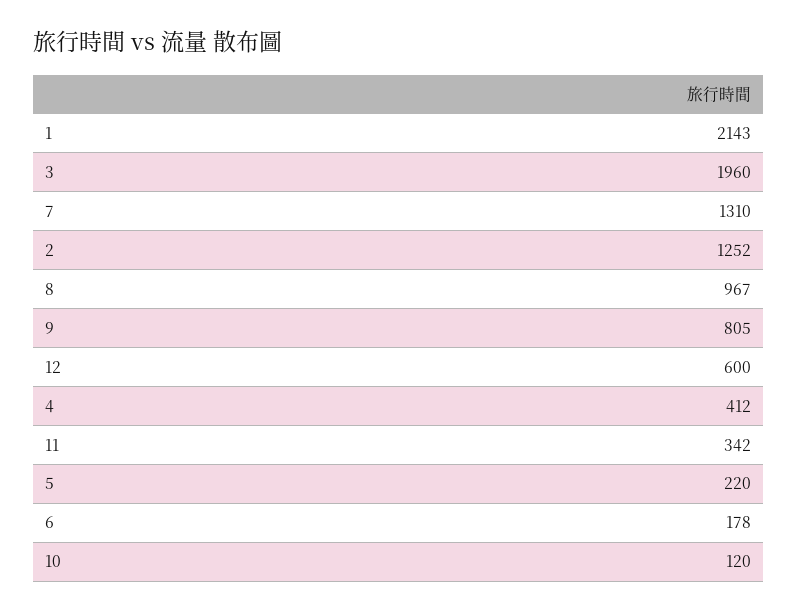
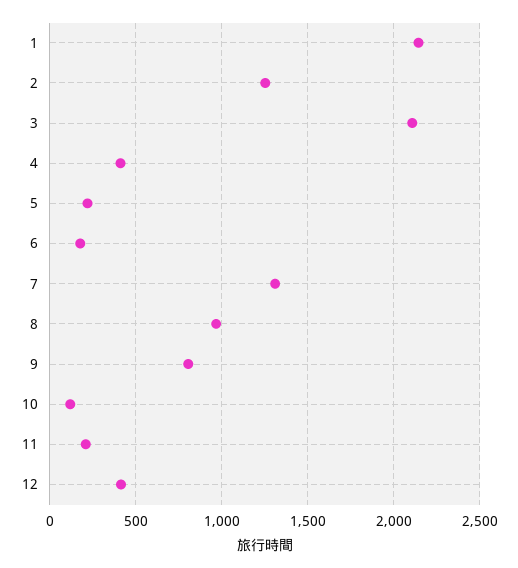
  {
    "1": 2143,
-   "3": 1960,
+   "3": 2100,
    "7": 1310,
    "2": 1252,
    "8": 967,
    "9": 805,
-   "12": 600,
+   "12": 400,
    "4": 412,
-   "11": 342,
+   "11": 200,
    "5": 220,
    "6": 178,
    "10": 120
  }

